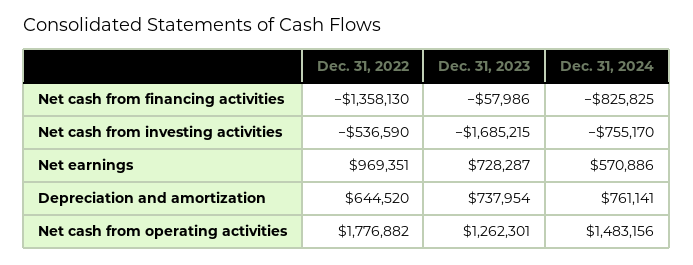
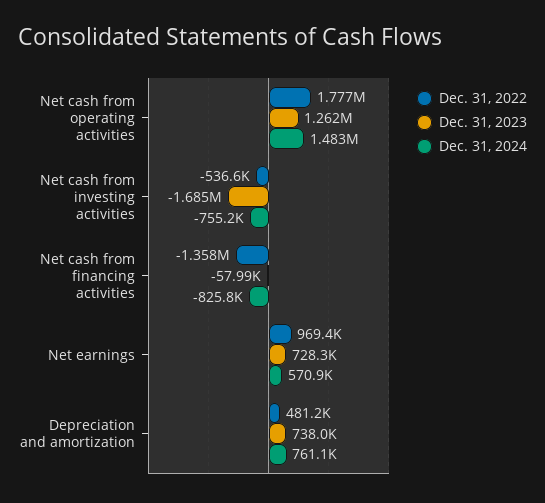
  {
    "Dec. 31, 2022": {
      "Net cash from financing activities": -1358130,
      "Net cash from investing activities": -536590,
      "Net earnings": 969351,
-     "Depreciation and amortization": 644520,
+     "Depreciation and amortization": 481200,
      "Net cash from operating activities": 1776882
    },
    "Dec. 31, 2023": {
      "Net cash from financing activities": -57986,
      "Net cash from investing activities": -1685215,
      "Net earnings": 728287,
      "Depreciation and amortization": 737954,
      "Net cash from operating activities": 1262301
    },
    "Dec. 31, 2024": {
      "Net cash from financing activities": -825825,
      "Net cash from investing activities": -755170,
      "Net earnings": 570886,
      "Depreciation and amortization": 761141,
      "Net cash from operating activities": 1483156
    }
  }

